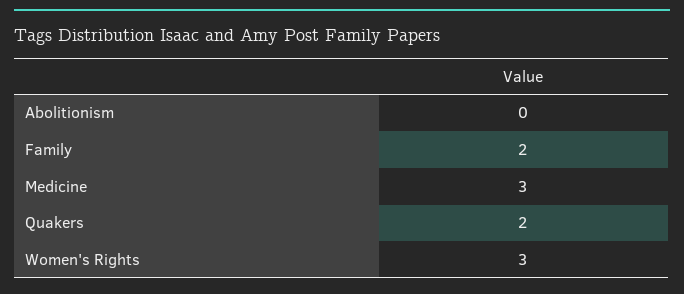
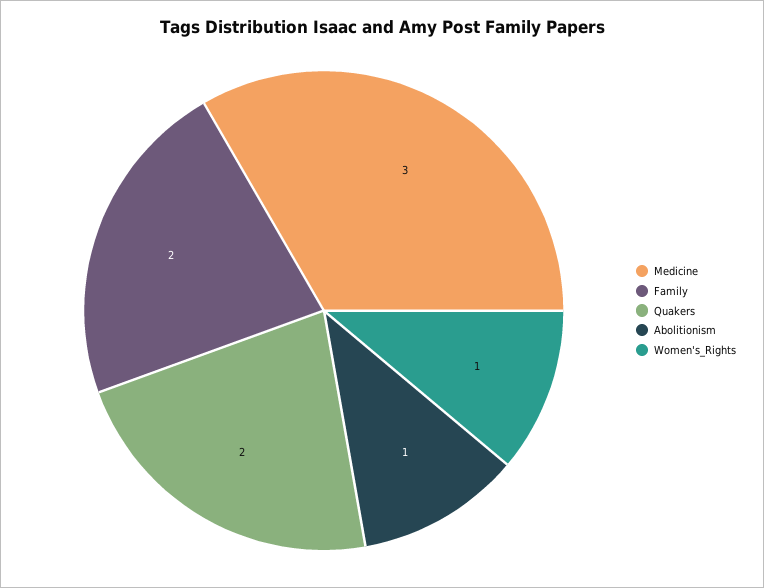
  {
-   "Abolitionism": 0,
+   "Abolitionism": 1,
    "Family": 2,
    "Medicine": 3,
    "Quakers": 2,
-   "Women's Rights": 3
+   "Women's Rights": 1
  }

